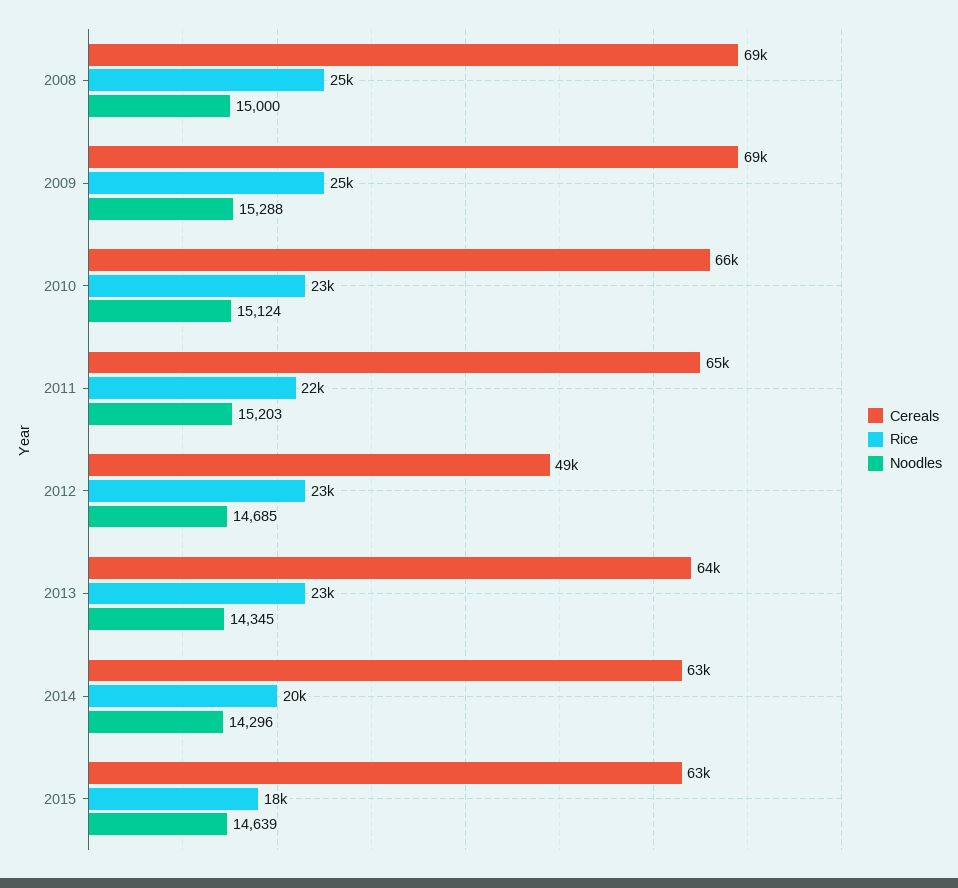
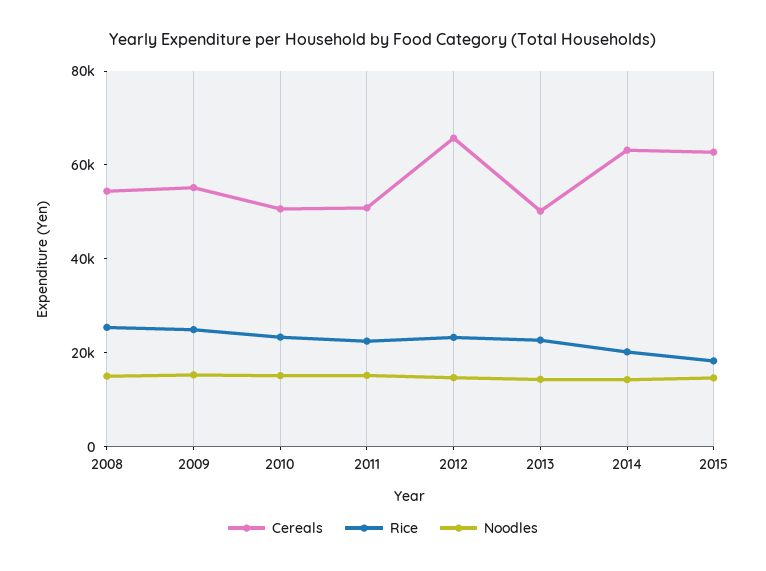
  {
    "Cereals": {
-     "2008": 69000,
+     "2008": 55000,
-     "2009": 69000,
+     "2009": 55000,
-     "2010": 66000,
+     "2010": 50000,
-     "2011": 65000,
+     "2011": 50000,
-     "2012": 49000,
+     "2012": 65000,
-     "2013": 64000,
+     "2013": 50000,
      "2014": 63000,
      "2015": 63000
    },
    "Rice": {
      "2008": 25000,
      "2009": 25000,
      "2010": 23000,
      "2011": 22000,
      "2012": 23000,
      "2013": 23000,
      "2014": 20000,
      "2015": 18000
    },
    "Noodles": {
      "2008": 15000,
      "2009": 15288,
      "2010": 15124,
      "2011": 15203,
      "2012": 14685,
      "2013": 14345,
      "2014": 14296,
      "2015": 14639
    }
  }

